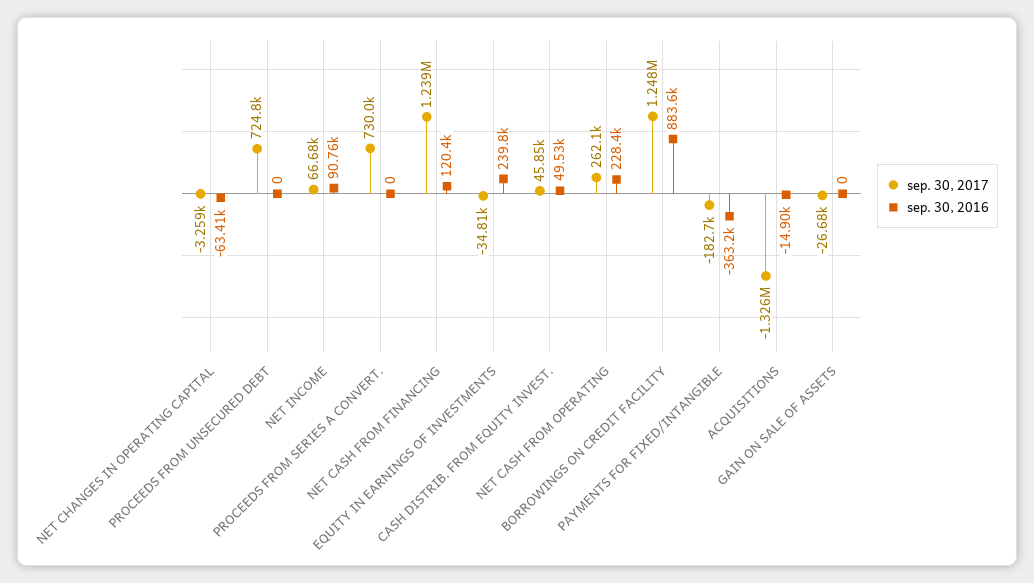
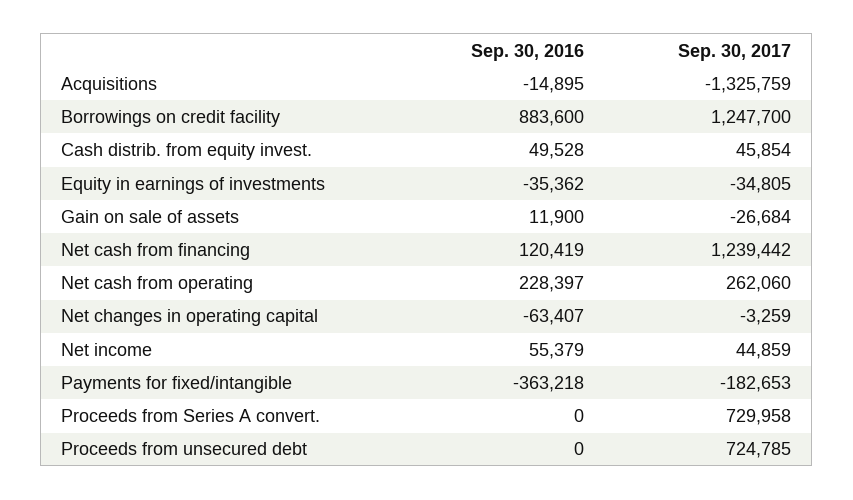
  {
    "sep. 30, 2017": {
      "NET CHANGES IN OPERATING CAPITAL": -3259,
      "PROCEEDS FROM UNSECURED DEBT": 724785,
-     "NET INCOME": 66680,
+     "NET INCOME": 44859,
      "PROCEEDS FROM SERIES A CONVERT.": 729958,
      "NET CASH FROM FINANCING": 1239442,
      "EQUITY IN EARNINGS OF INVESTMENTS": -34805,
      "CASH DISTRIB. FROM EQUITY INVEST.": 45854,
      "NET CASH FROM OPERATING": 262060,
      "BORROWINGS ON CREDIT FACILITY": 1247700,
      "PAYMENTS FOR FIXED/INTANGIBLE": -182653,
      "ACQUISITIONS": -1325759,
      "GAIN ON SALE OF ASSETS": -26684
    },
    "sep. 30, 2016": {
      "NET CHANGES IN OPERATING CAPITAL": -63407,
      "PROCEEDS FROM UNSECURED DEBT": 0,
-     "NET INCOME": 90760,
+     "NET INCOME": 55379,
      "PROCEEDS FROM SERIES A CONVERT.": 0,
      "NET CASH FROM FINANCING": 120419,
-     "EQUITY IN EARNINGS OF INVESTMENTS": 239800,
+     "EQUITY IN EARNINGS OF INVESTMENTS": -35362,
      "CASH DISTRIB. FROM EQUITY INVEST.": 49528,
      "NET CASH FROM OPERATING": 228397,
      "BORROWINGS ON CREDIT FACILITY": 883600,
      "PAYMENTS FOR FIXED/INTANGIBLE": -363218,
      "ACQUISITIONS": -14895,
-     "GAIN ON SALE OF ASSETS": 0
+     "GAIN ON SALE OF ASSETS": 11900
    }
  }

